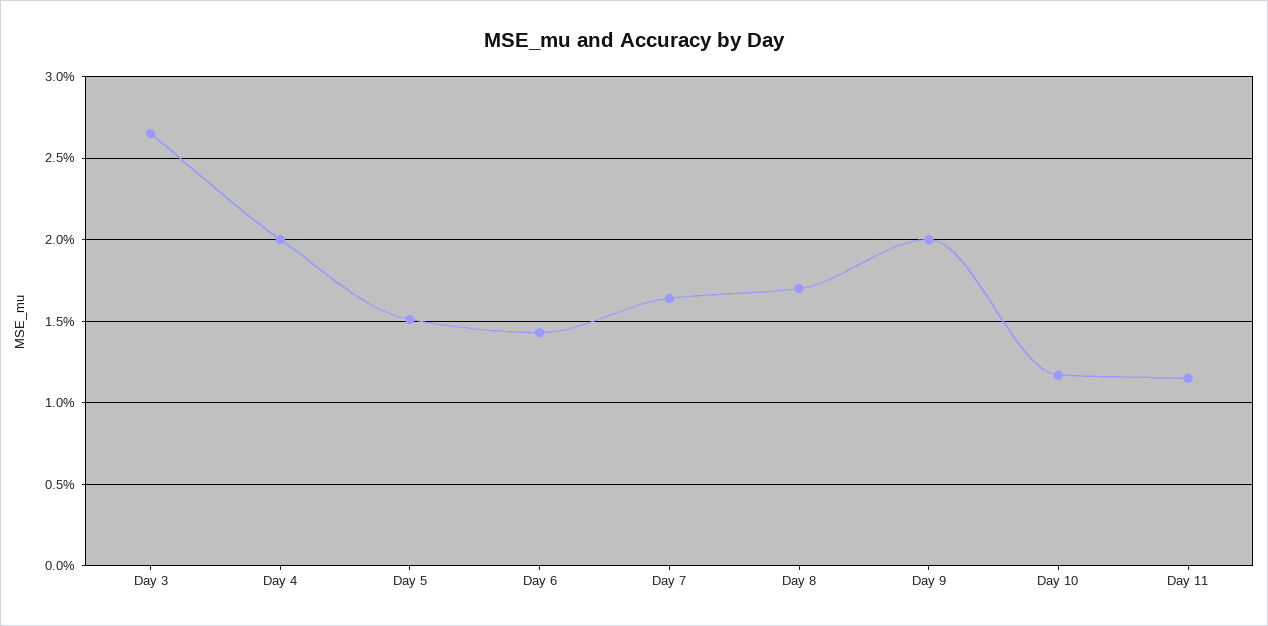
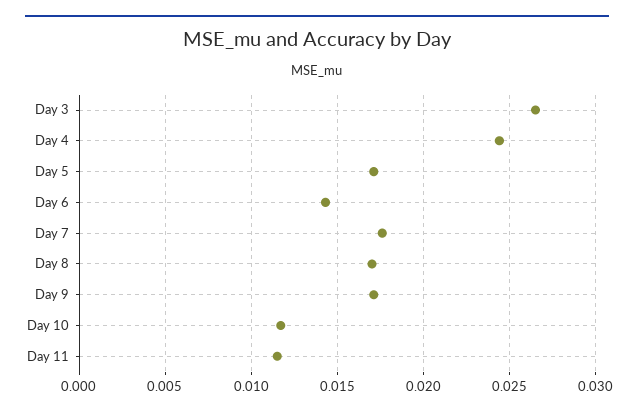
  {
    "Day 3": 0.0265,
-   "Day 4": 0.02,
+   "Day 4": 0.0245,
-   "Day 5": 0.015,
+   "Day 5": 0.017,
    "Day 6": 0.0145,
-   "Day 7": 0.0165,
+   "Day 7": 0.0175,
    "Day 8": 0.017,
-   "Day 9": 0.02,
+   "Day 9": 0.017,
    "Day 10": 0.0115,
    "Day 11": 0.0115
  }

